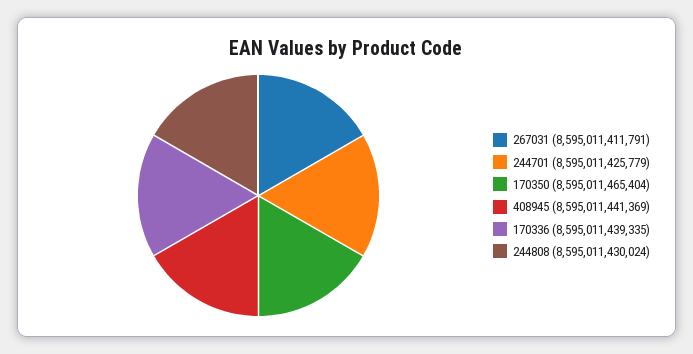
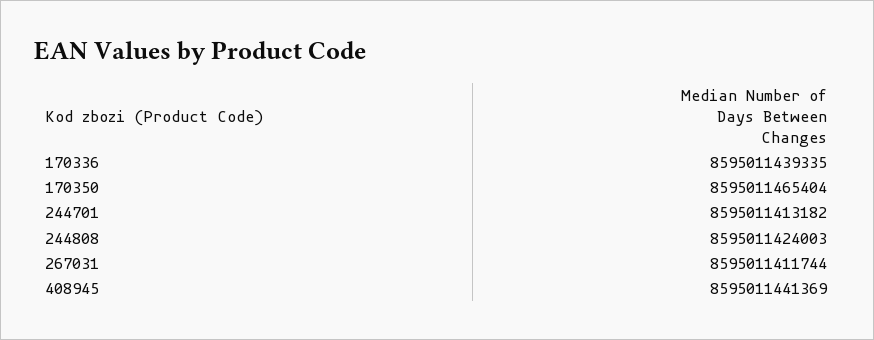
  {
-   "267031": 8595011411791,
+   "267031": 8595011411744,
-   "244701": 8595011425779,
+   "244701": 8595011413182,
    "170350": 8595011465404,
    "408945": 8595011441369,
    "170336": 8595011439335,
-   "244808": 8595011430024
+   "244808": 8595011424003
  }

